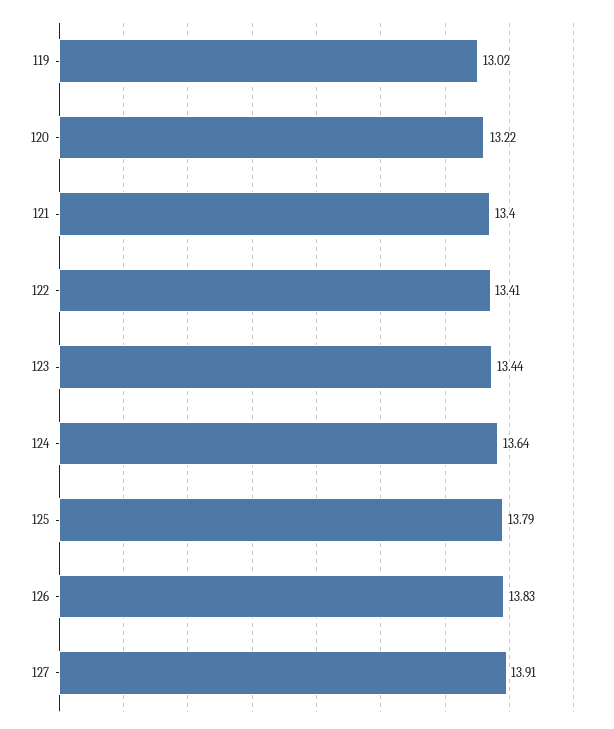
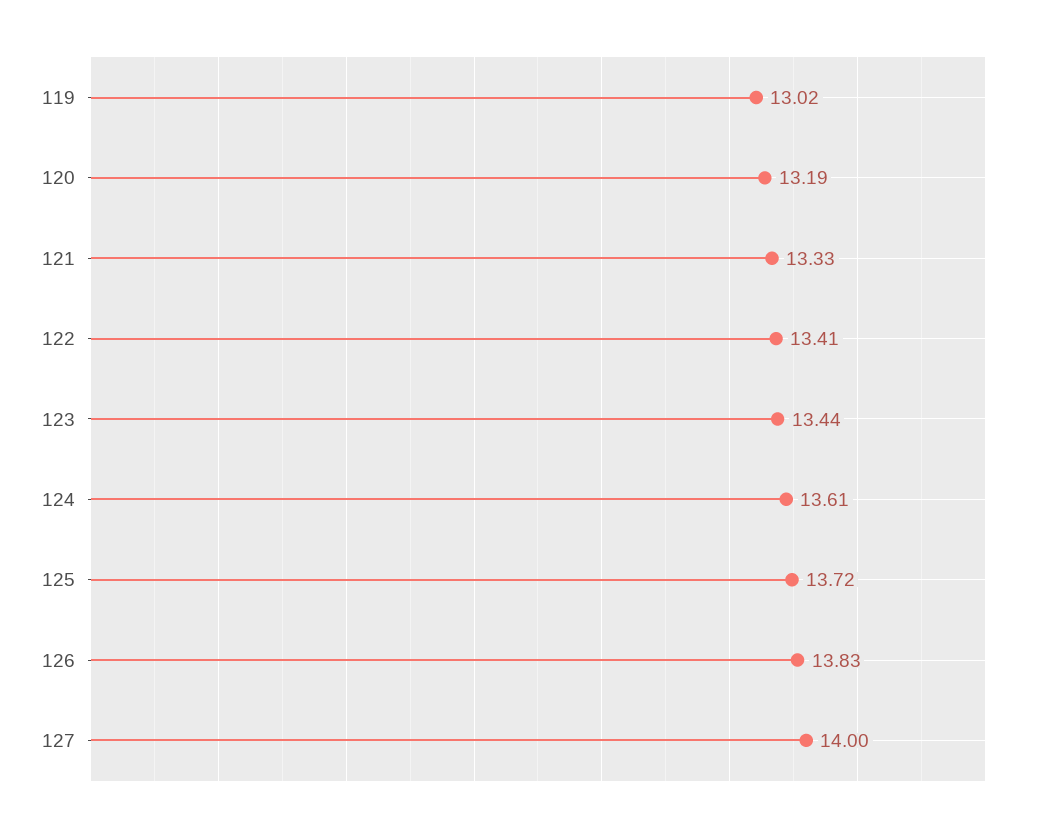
  {
    "119": 13.02,
-   "120": 13.22,
+   "120": 13.19,
-   "121": 13.4,
+   "121": 13.33,
    "122": 13.41,
    "123": 13.44,
-   "124": 13.64,
+   "124": 13.61,
-   "125": 13.79,
+   "125": 13.72,
    "126": 13.83,
-   "127": 13.91
+   "127": 14
  }

